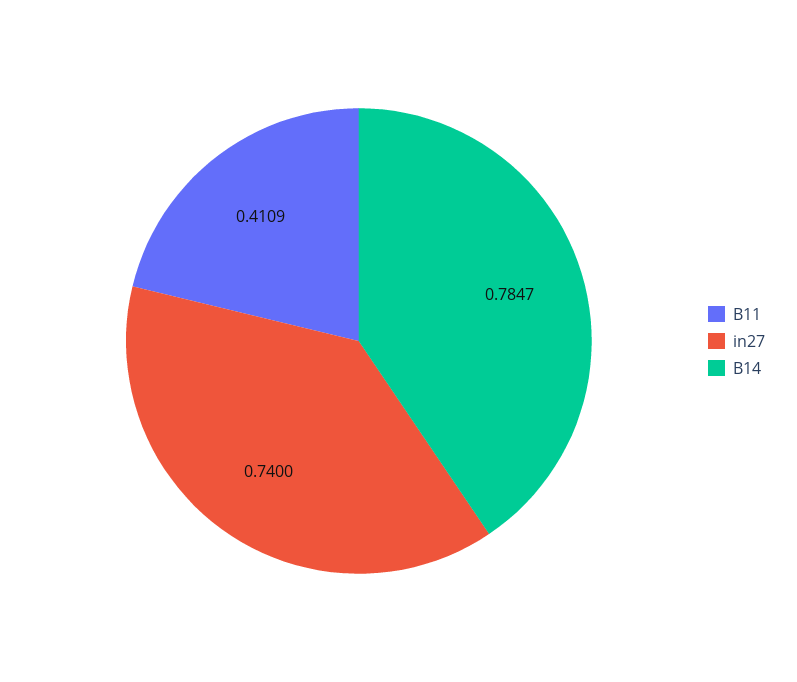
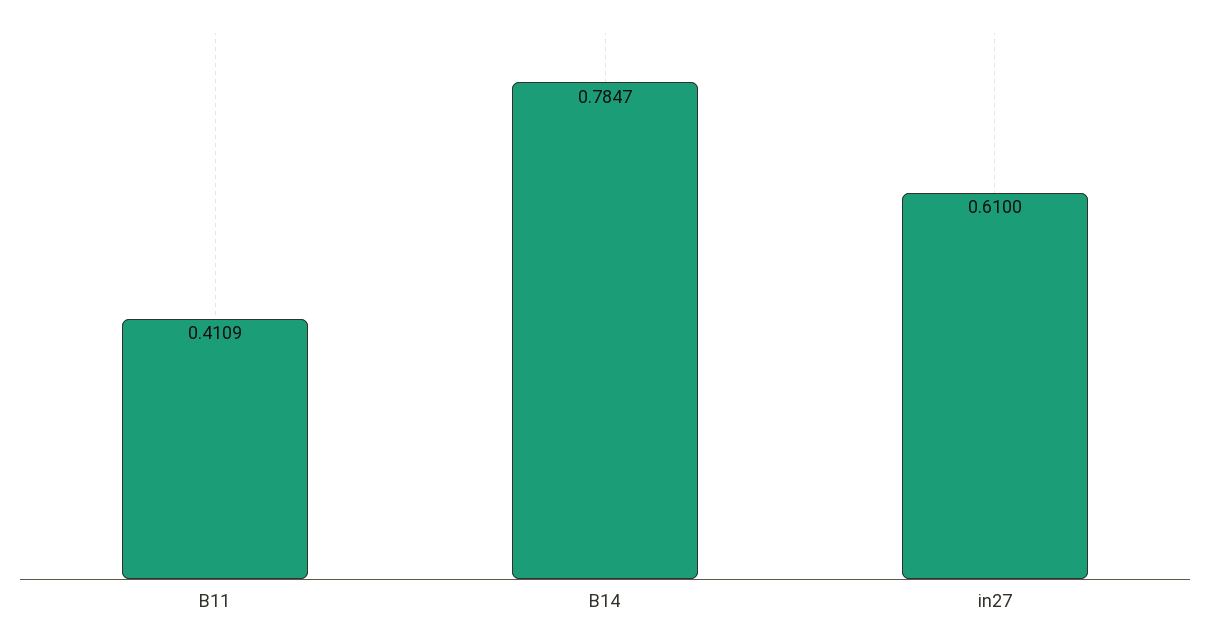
  {
    "B11": 0.4109,
-   "in27": 0.74,
+   "in27": 0.61,
    "B14": 0.7847
  }

